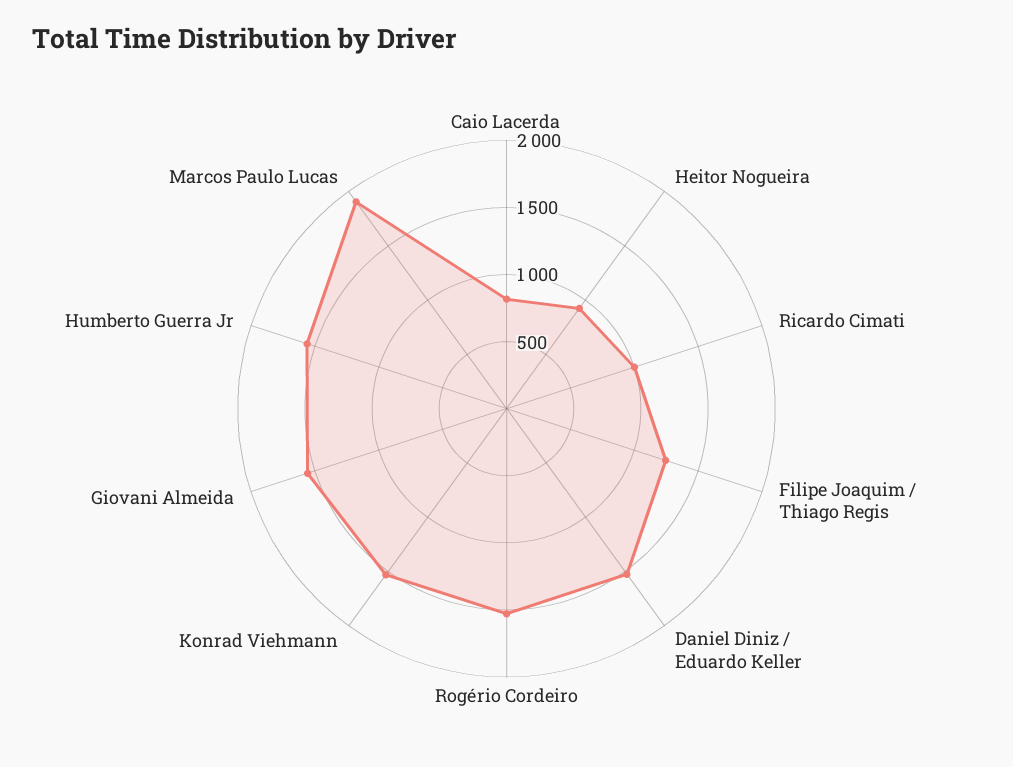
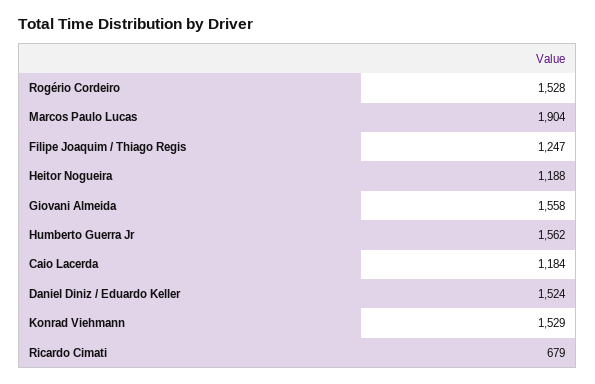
  {
-   "Caio Lacerda": 800,
+   "Caio Lacerda": 1184,
-   "Heitor Nogueira": 900,
+   "Heitor Nogueira": 1188,
-   "Ricardo Cimati": 1000,
+   "Ricardo Cimati": 679,
    "Filipe Joaquim / Thiago Regis": 1247,
    "Daniel Diniz / Eduardo Keller": 1524,
    "Rogério Cordeiro": 1528,
    "Konrad Viehmann": 1529,
    "Giovani Almeida": 1558,
    "Humberto Guerra Jr": 1562,
    "Marcos Paulo Lucas": 1904
  }

